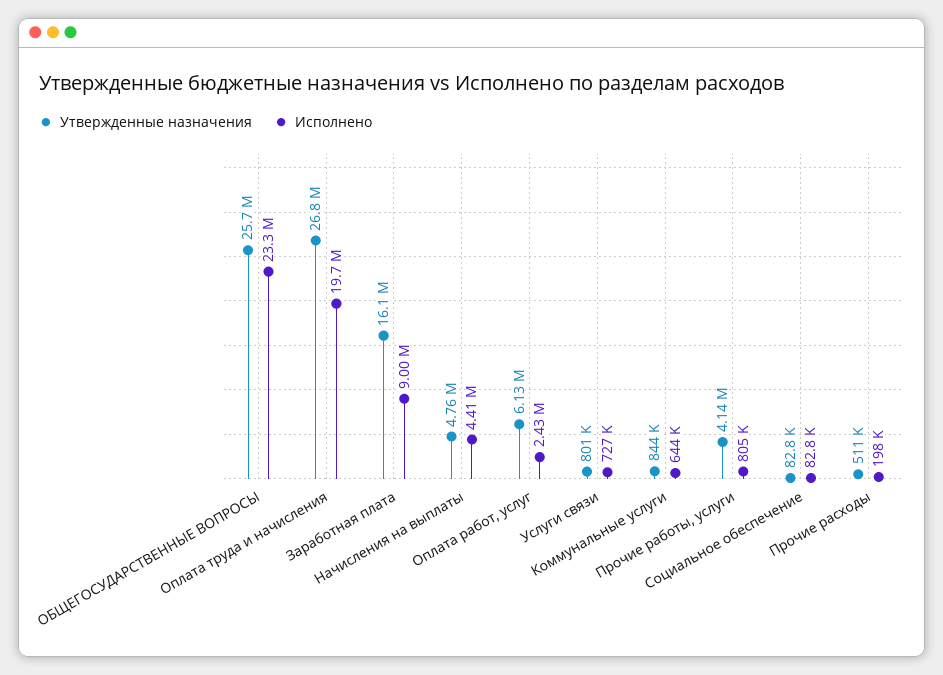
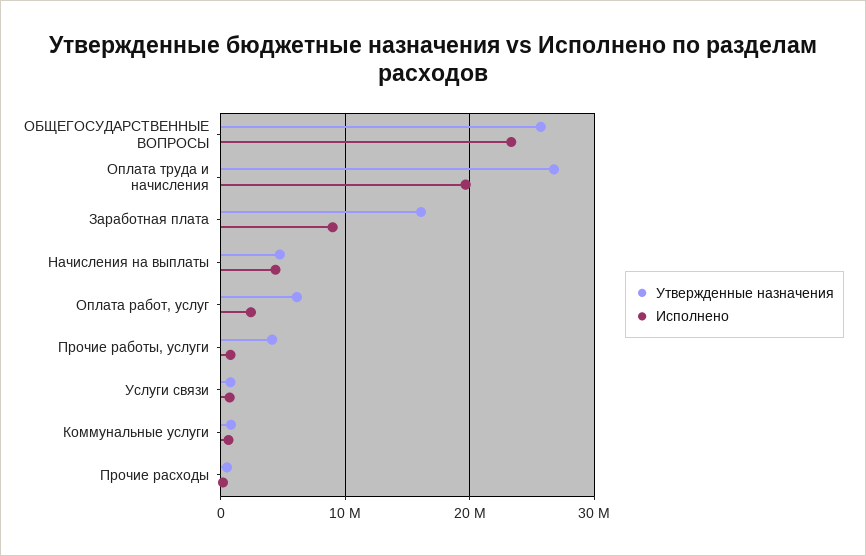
  {
    "Утвержденные назначения": {
      "ОБЩЕГОСУДАРСТВЕННЫЕ ВОПРОСЫ": 25700000,
      "Оплата труда и начисления": 26800000,
      "Заработная плата": 16100000,
      "Начисления на выплаты": 4760000,
      "Оплата работ, услуг": 6130000,
      "Услуги связи": 801000,
      "Коммунальные услуги": 844000,
      "Прочие работы, услуги": 4140000,
-     "Социальное обеспечение": 82800,
      "Прочие расходы": 511000
    },
    "Исполнено": {
      "ОБЩЕГОСУДАРСТВЕННЫЕ ВОПРОСЫ": 23300000,
      "Оплата труда и начисления": 19700000,
      "Заработная плата": 9000000,
      "Начисления на выплаты": 4410000,
      "Оплата работ, услуг": 2430000,
      "Услуги связи": 727000,
      "Коммунальные услуги": 644000,
      "Прочие работы, услуги": 805000,
-     "Социальное обеспечение": 82800,
      "Прочие расходы": 198000
    }
  }

